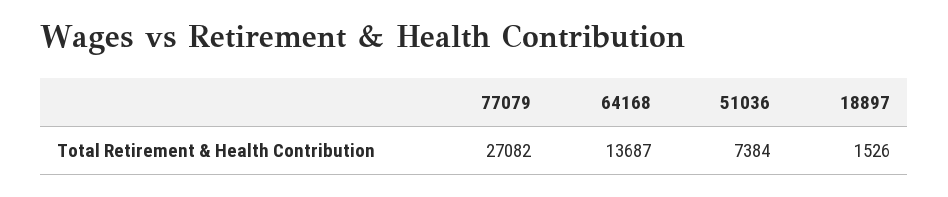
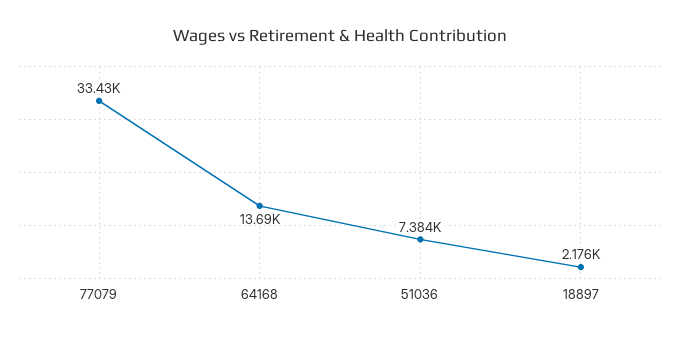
  {
-   "77079": 27082,
+   "77079": 33430,
    "64168": 13687,
    "51036": 7384,
-   "18897": 1526
+   "18897": 2176
  }

